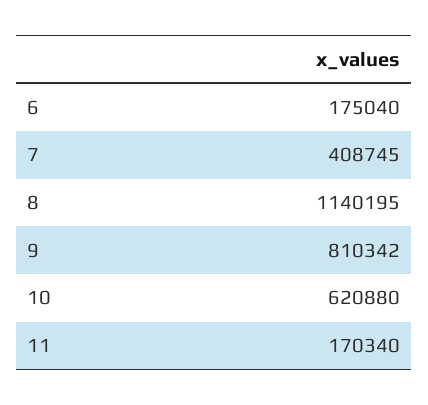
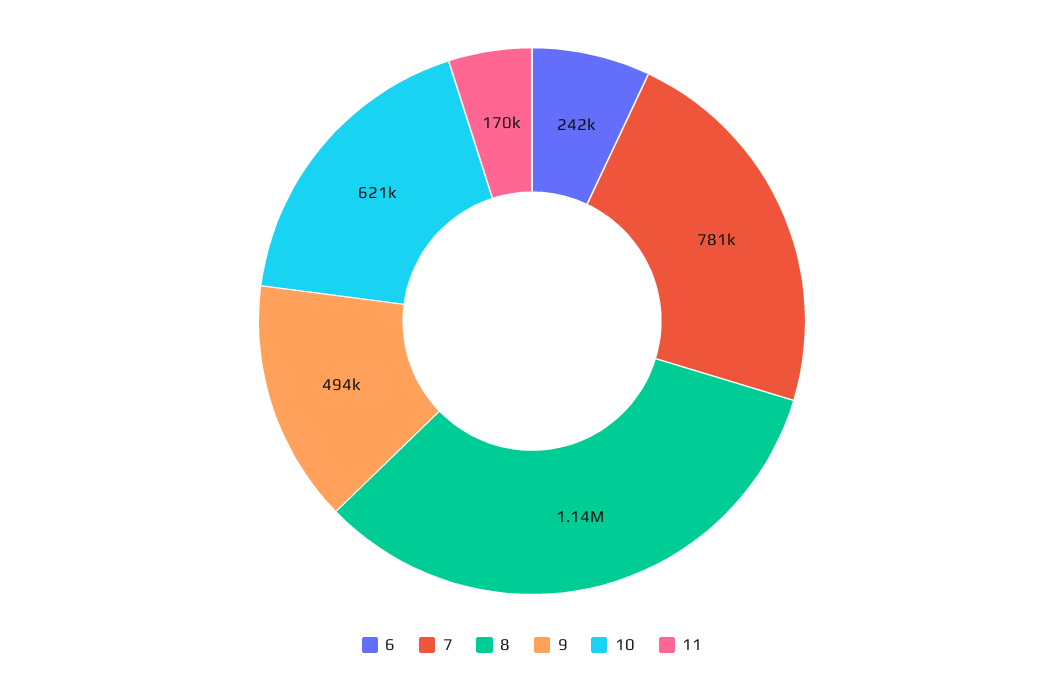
  {
-   "6": 175040,
+   "6": 242000,
-   "7": 408745,
+   "7": 781000,
    "8": 1140195,
-   "9": 810342,
+   "9": 494000,
    "10": 620880,
    "11": 170340
  }

